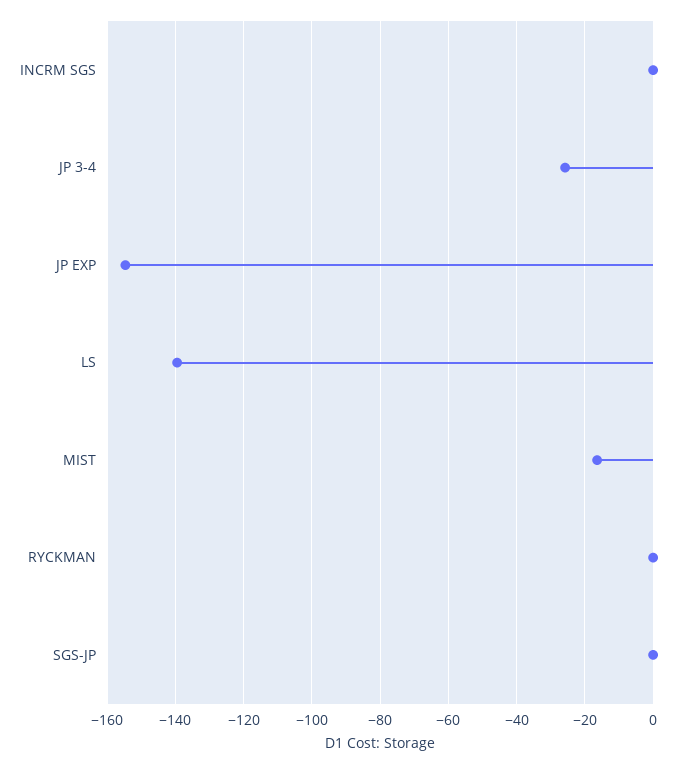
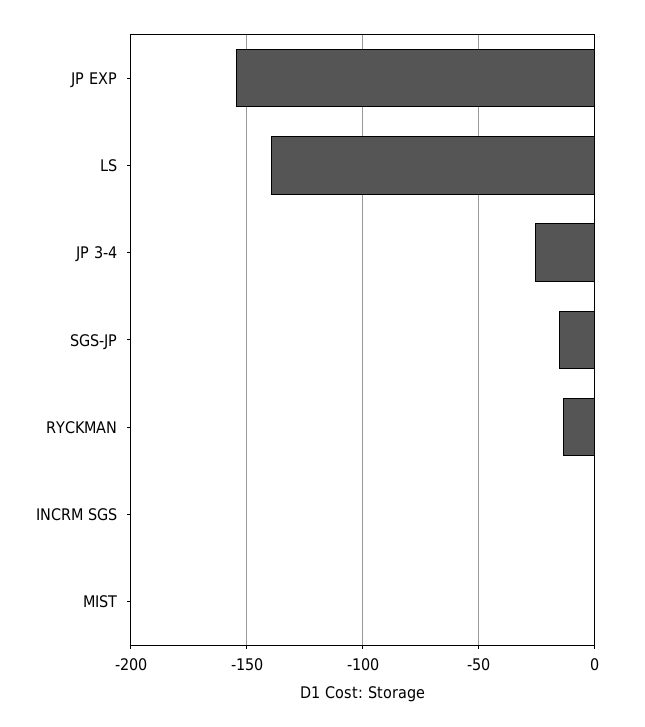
  {
    "INCRM SGS": 0,
    "JP 3-4": -26,
    "JP EXP": -154,
    "LS": -140,
-   "MIST": -16,
+   "MIST": 0,
-   "RYCKMAN": 0,
+   "RYCKMAN": -15,
-   "SGS-JP": 0
+   "SGS-JP": -15
  }

